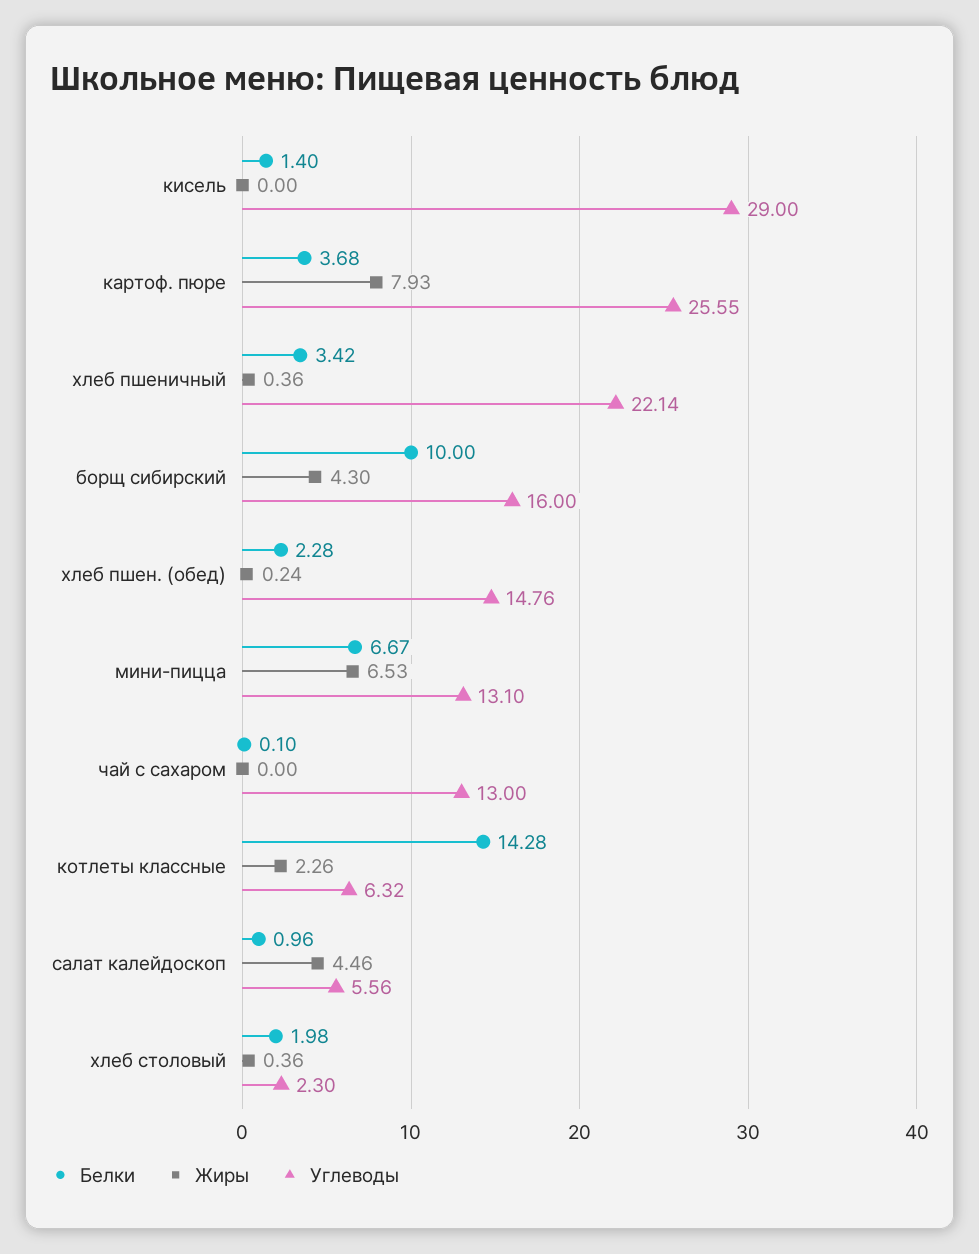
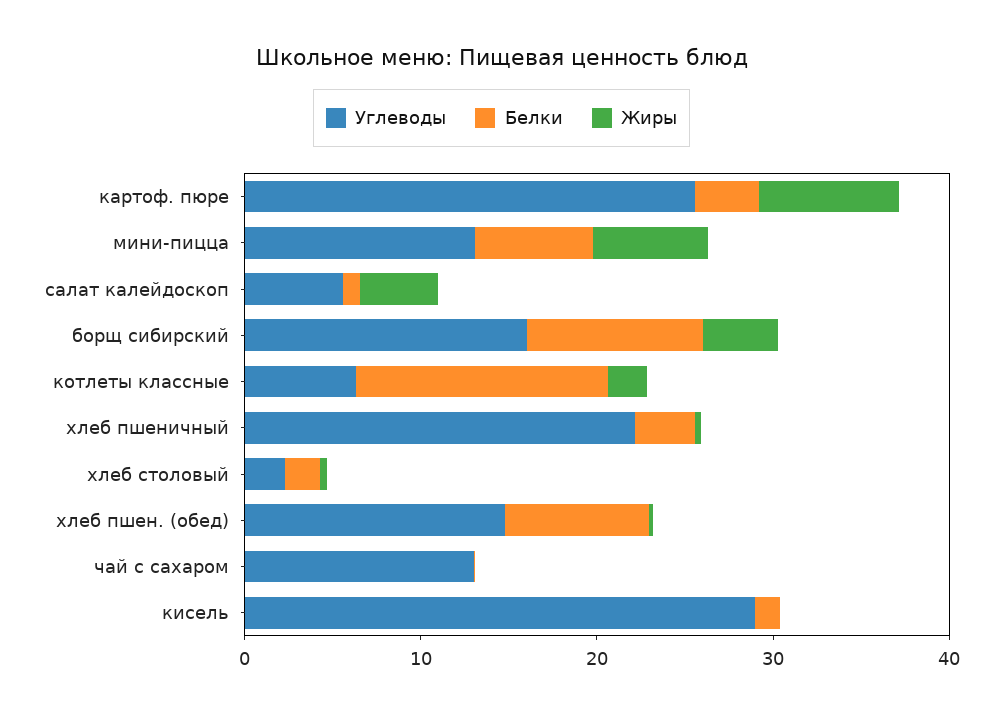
  {
    "Белки": {
      "кисель": 1.4,
      "картоф. пюре": 3.68,
      "хлеб пшеничный": 3.42,
      "борщ сибирский": 10,
-     "хлеб пшен. (обед)": 2.28,
+     "хлеб пшен. (обед)": 8,
      "мини-пицца": 6.67,
      "чай с сахаром": 0.1,
      "котлеты классные": 14.28,
      "салат калейдоскоп": 0.96,
      "хлеб столовый": 1.98
    },
    "Жиры": {
      "кисель": 0,
      "картоф. пюре": 7.93,
      "хлеб пшеничный": 0.36,
      "борщ сибирский": 4.3,
      "хлеб пшен. (обед)": 0.24,
      "мини-пицца": 6.53,
      "чай с сахаром": 0,
      "котлеты классные": 2.26,
      "салат калейдоскоп": 4.46,
      "хлеб столовый": 0.36
    },
    "Углеводы": {
      "кисель": 29,
      "картоф. пюре": 25.55,
      "хлеб пшеничный": 22.14,
      "борщ сибирский": 16,
      "хлеб пшен. (обед)": 14.76,
      "мини-пицца": 13.1,
      "чай с сахаром": 13,
      "котлеты классные": 6.32,
      "салат калейдоскоп": 5.56,
      "хлеб столовый": 2.3
    }
  }

